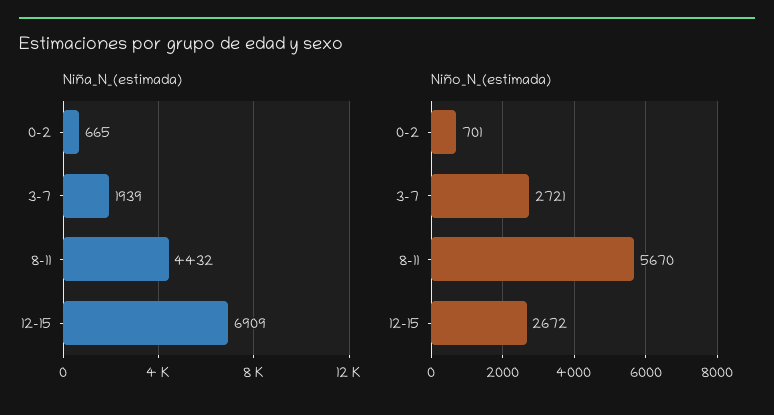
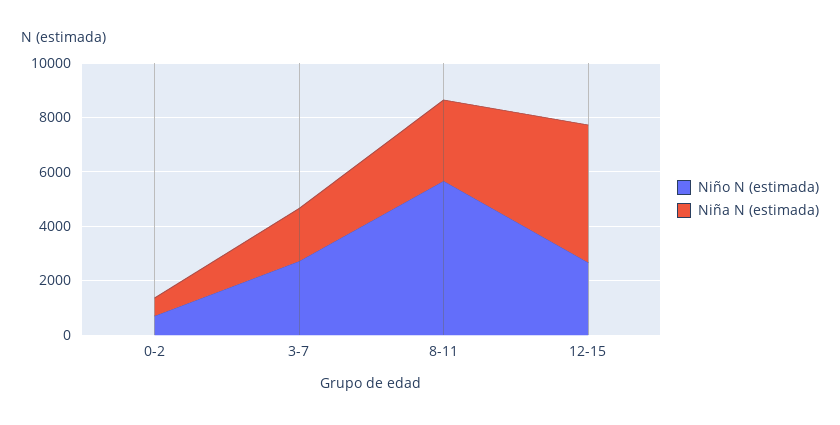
  {
    "Niña_N_(estimada)": {
      "0-2": 665,
      "3-7": 1939,
-     "8-11": 4432,
+     "8-11": 3000,
-     "12-15": 6909
+     "12-15": 5000
    },
    "Niño_N_(estimada)": {
      "0-2": 701,
      "3-7": 2721,
      "8-11": 5670,
      "12-15": 2672
    }
  }

